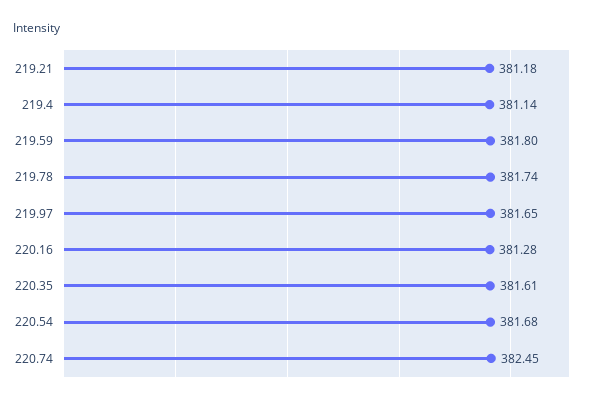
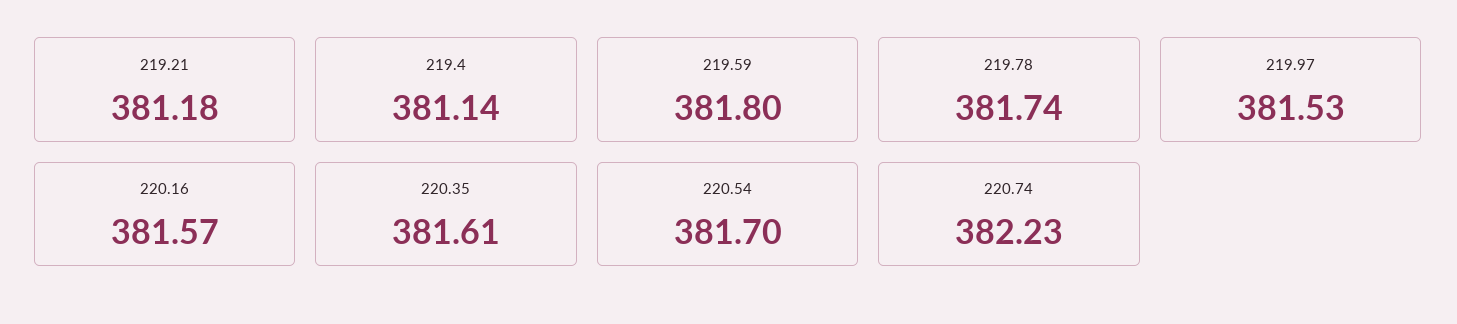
  {
    "219.21": 381.18,
    "219.4": 381.14,
    "219.59": 381.8,
    "219.78": 381.74,
-   "219.97": 381.65,
+   "219.97": 381.53,
-   "220.16": 381.28,
+   "220.16": 381.57,
    "220.35": 381.61,
-   "220.54": 381.68,
+   "220.54": 381.7,
-   "220.74": 382.45
+   "220.74": 382.23
  }

